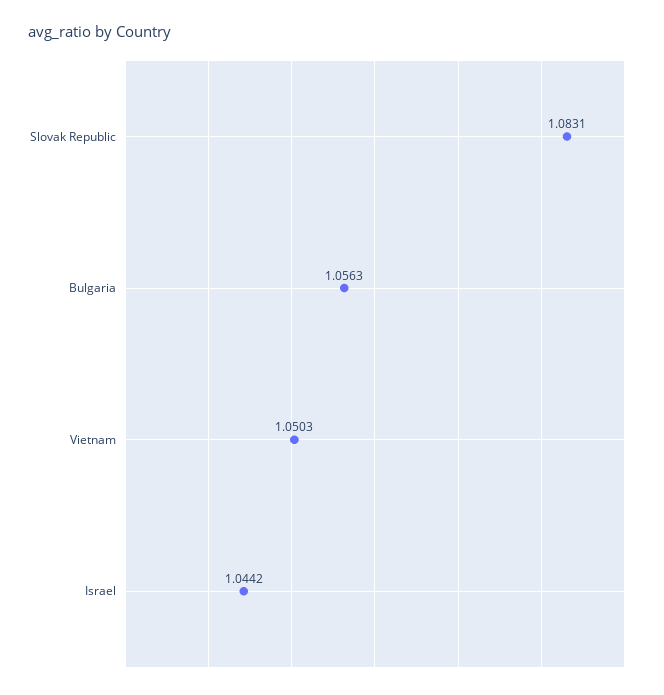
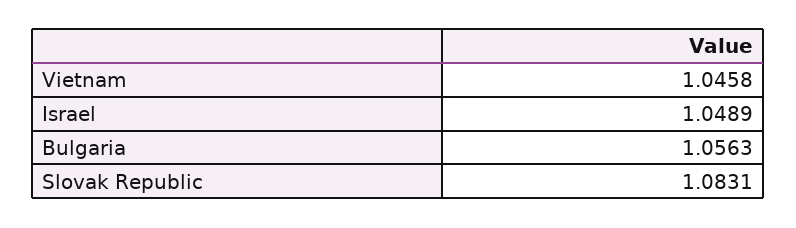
  {
    "Slovak Republic": 1.0831,
    "Bulgaria": 1.0563,
-   "Vietnam": 1.0503,
+   "Vietnam": 1.0458,
-   "Israel": 1.0442
+   "Israel": 1.0489
  }

